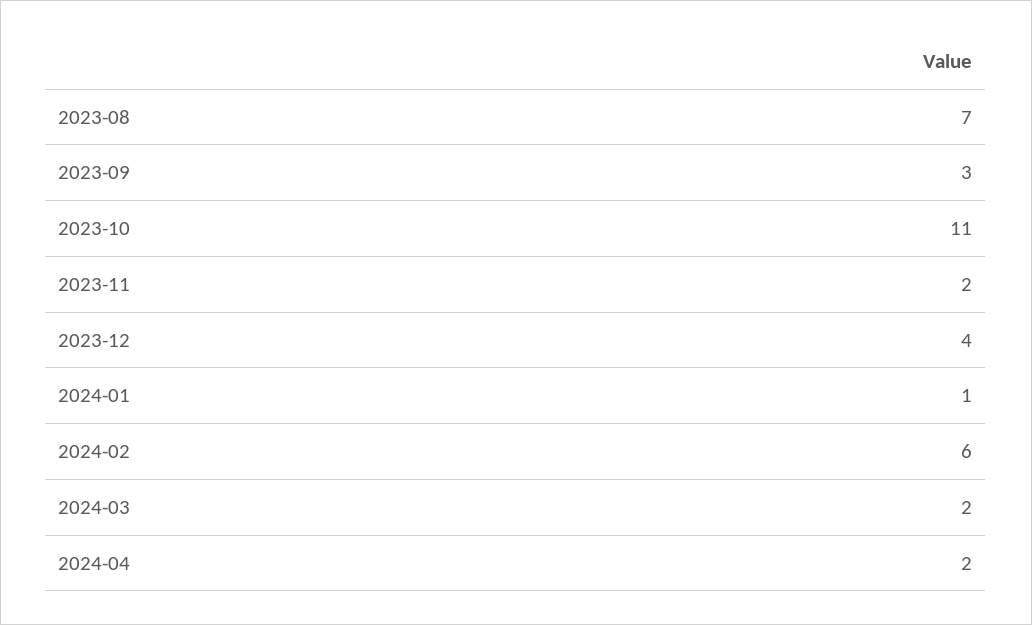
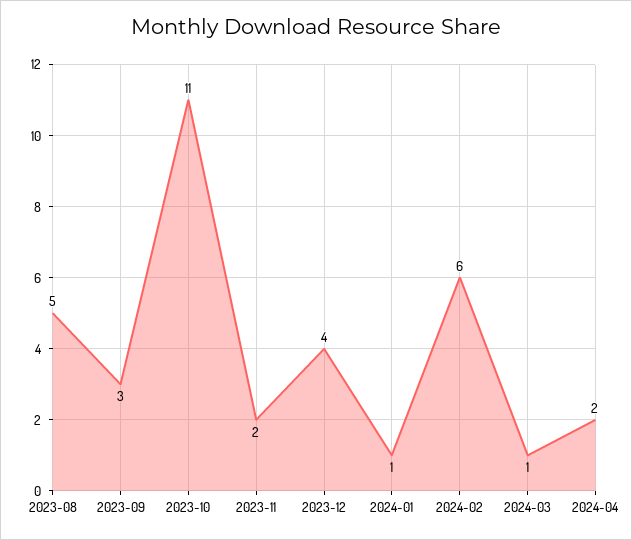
  {
-   "2023-08": 7,
+   "2023-08": 5,
    "2023-09": 3,
    "2023-10": 11,
    "2023-11": 2,
    "2023-12": 4,
    "2024-01": 1,
    "2024-02": 6,
-   "2024-03": 2,
+   "2024-03": 1,
    "2024-04": 2
  }

